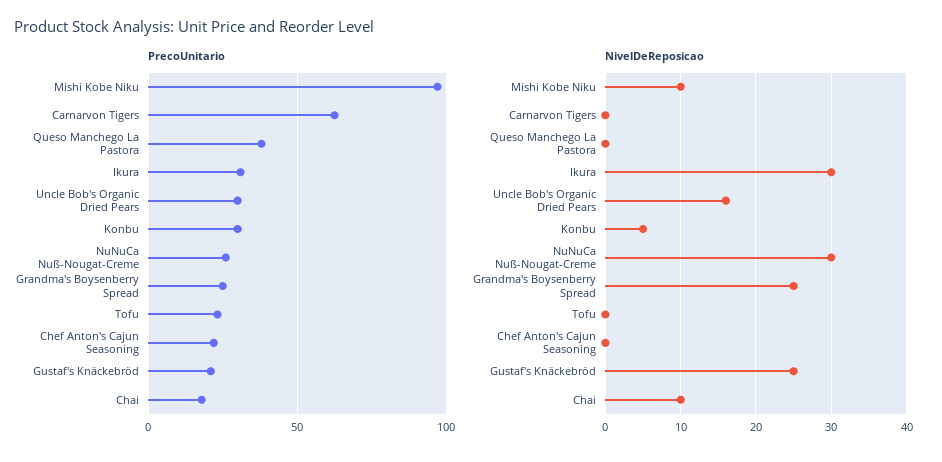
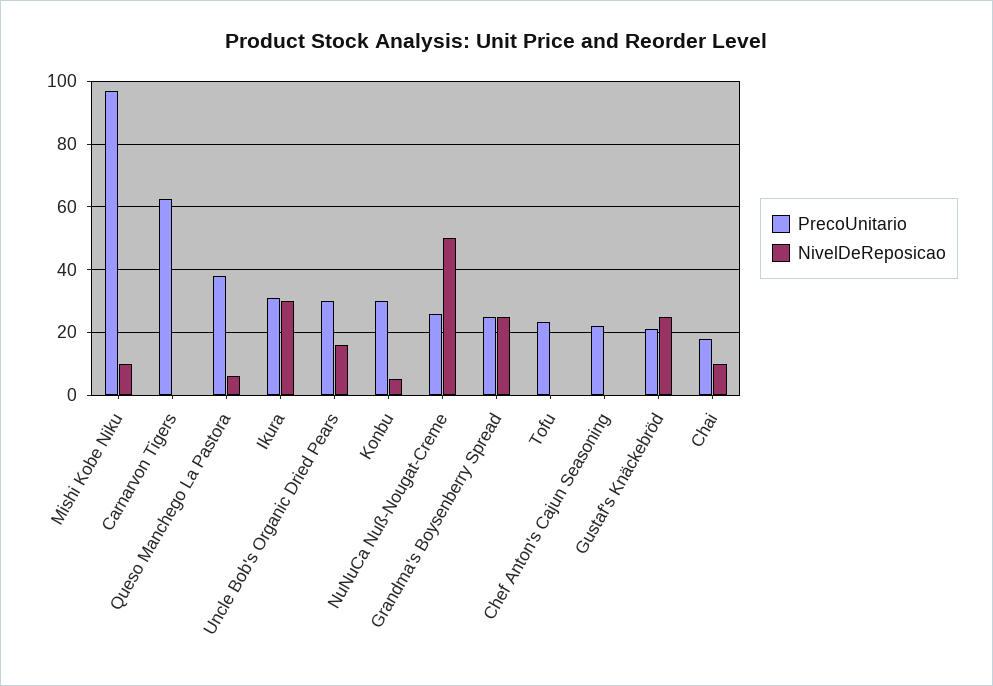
  {
    "PrecoUnitario": {
      "Mishi Kobe Niku": 98,
      "Carnarvon Tigers": 62,
      "Queso Manchego La Pastora": 38,
      "Ikura": 32,
      "Uncle Bob's Organic Dried Pears": 30,
      "Konbu": 30,
      "NuNuCa Nuß-Nougat-Creme": 26,
      "Grandma's Boysenberry Spread": 26,
      "Tofu": 24,
      "Chef Anton's Cajun Seasoning": 22,
      "Gustaf's Knäckebröd": 22,
      "Chai": 18
    },
    "NivelDeReposicao": {
      "Mishi Kobe Niku": 10,
      "Carnarvon Tigers": 0,
-     "Queso Manchego La Pastora": 0,
+     "Queso Manchego La Pastora": 6,
      "Ikura": 30,
      "Uncle Bob's Organic Dried Pears": 16,
      "Konbu": 5,
-     "NuNuCa Nuß-Nougat-Creme": 30,
+     "NuNuCa Nuß-Nougat-Creme": 50,
      "Grandma's Boysenberry Spread": 25,
      "Tofu": 0,
      "Chef Anton's Cajun Seasoning": 0,
      "Gustaf's Knäckebröd": 25,
      "Chai": 10
    }
  }

